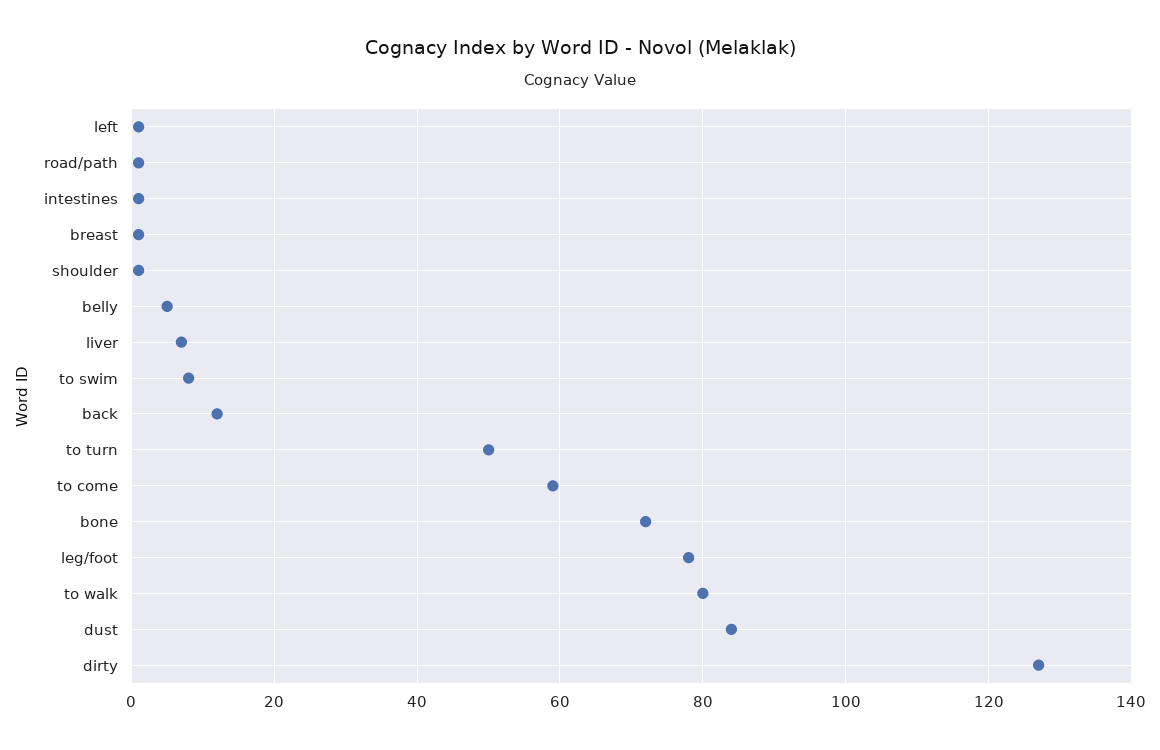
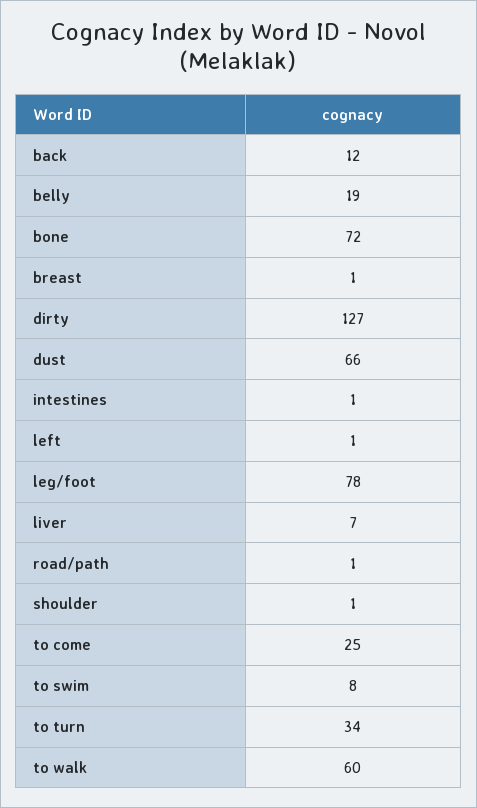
  {
    "left": 1,
    "road/path": 1,
    "intestines": 1,
    "breast": 1,
    "shoulder": 1,
-   "belly": 5,
+   "belly": 19,
    "liver": 7,
    "to swim": 8,
    "back": 12,
-   "to turn": 50,
+   "to turn": 34,
-   "to come": 60,
+   "to come": 25,
    "bone": 72,
    "leg/foot": 78,
-   "to walk": 80,
+   "to walk": 60,
-   "dust": 85,
+   "dust": 66,
    "dirty": 127
  }

